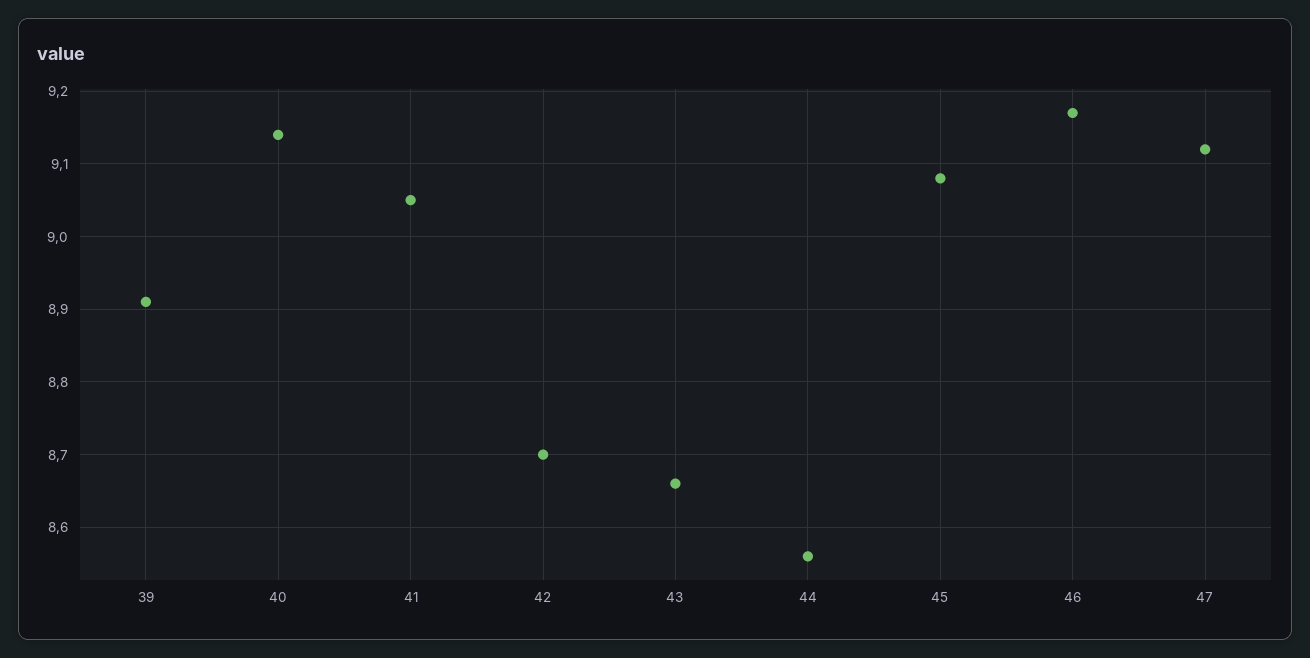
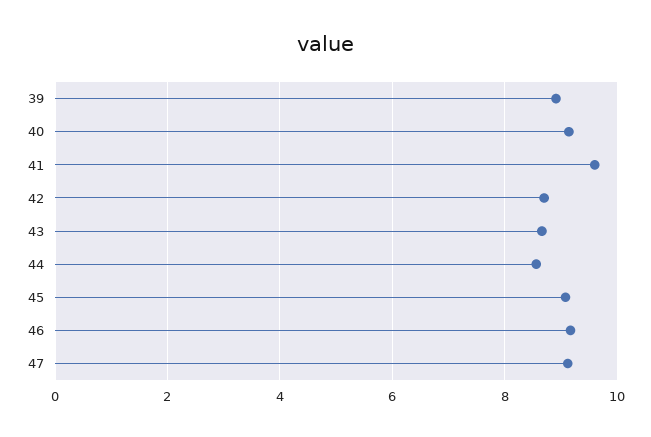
  {
    "39": 8.91,
    "40": 9.14,
-   "41": 9.05,
+   "41": 9.6,
    "42": 8.7,
    "43": 8.66,
    "44": 8.56,
    "45": 9.08,
    "46": 9.17,
    "47": 9.12
  }

